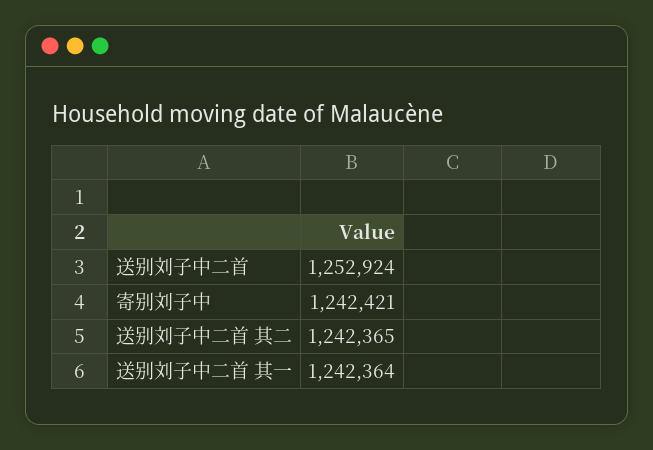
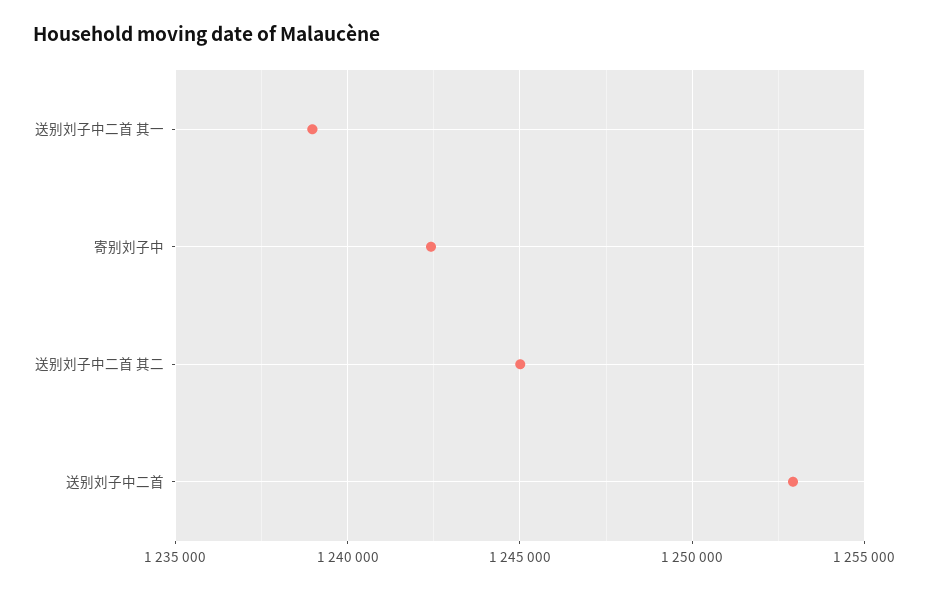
  {
    "送别刘子中二首": 1252924,
    "寄别刘子中": 1242421,
-   "送别刘子中二首 其二": 1242365,
+   "送别刘子中二首 其二": 1245000,
-   "送别刘子中二首 其一": 1242364
+   "送别刘子中二首 其一": 1239000
  }

